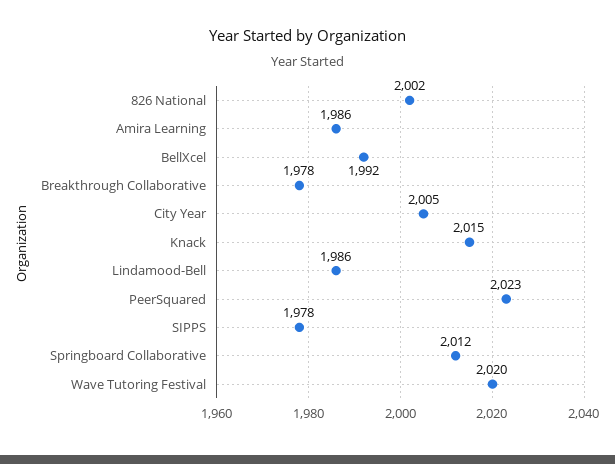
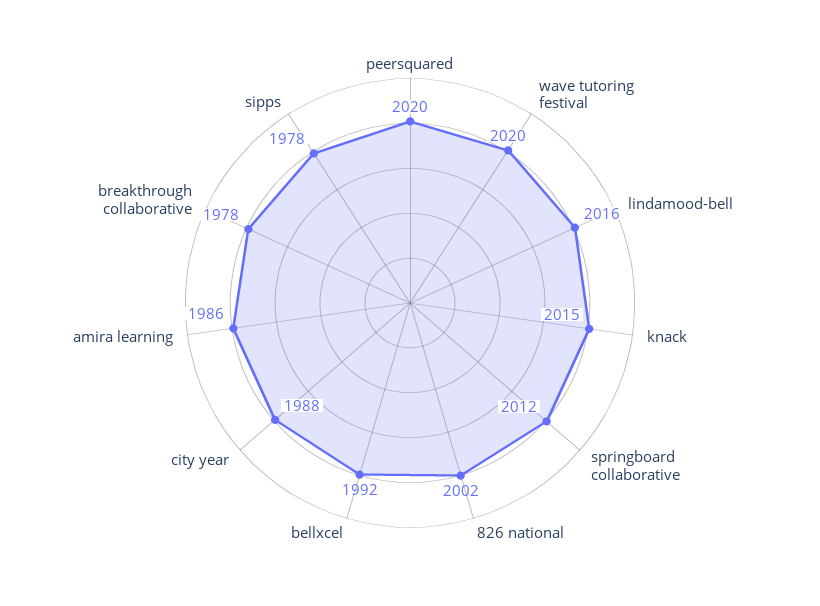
  {
    "826 National": 2002,
    "Amira Learning": 1986,
    "BellXcel": 1992,
    "Breakthrough Collaborative": 1978,
-   "City Year": 2005,
+   "City Year": 1988,
    "Knack": 2015,
-   "Lindamood-Bell": 1986,
+   "Lindamood-Bell": 2016,
-   "PeerSquared": 2023,
+   "PeerSquared": 2020,
    "SIPPS": 1978,
    "Springboard Collaborative": 2012,
    "Wave Tutoring Festival": 2020
  }

